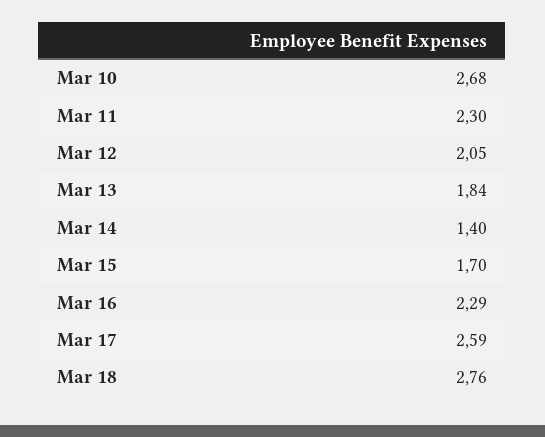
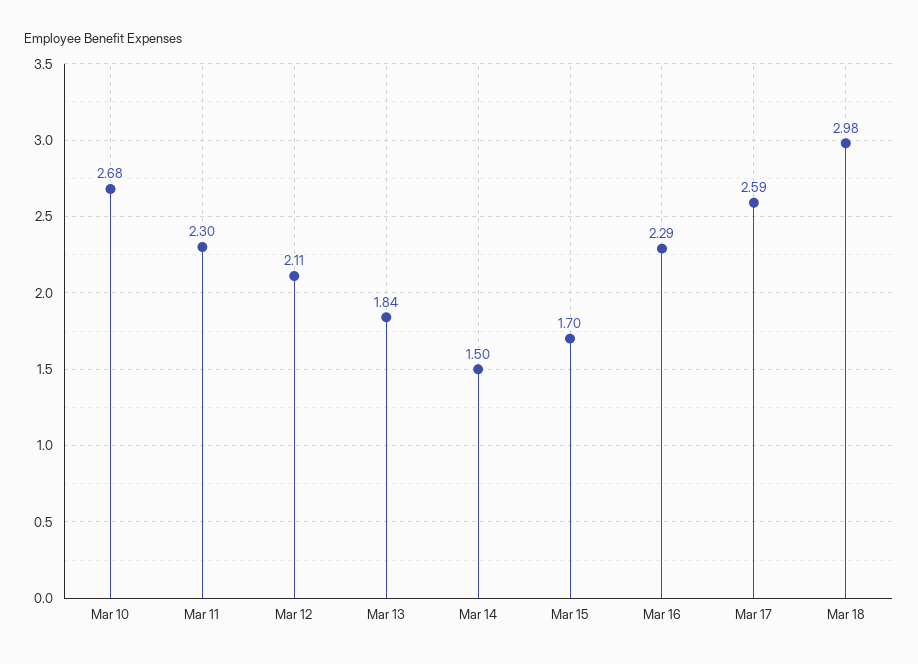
  {
    "Mar 10": 2.68,
    "Mar 11": 2.3,
-   "Mar 12": 2.05,
+   "Mar 12": 2.11,
    "Mar 13": 1.84,
-   "Mar 14": 1.4,
+   "Mar 14": 1.5,
    "Mar 15": 1.7,
    "Mar 16": 2.29,
    "Mar 17": 2.59,
-   "Mar 18": 2.76
+   "Mar 18": 2.98
  }

